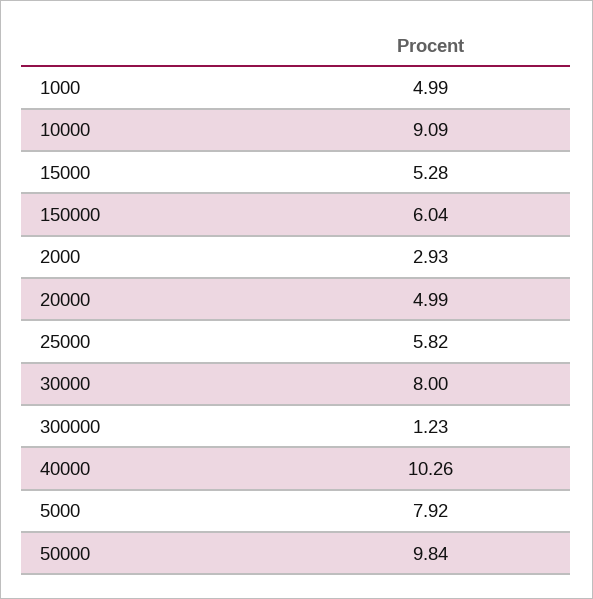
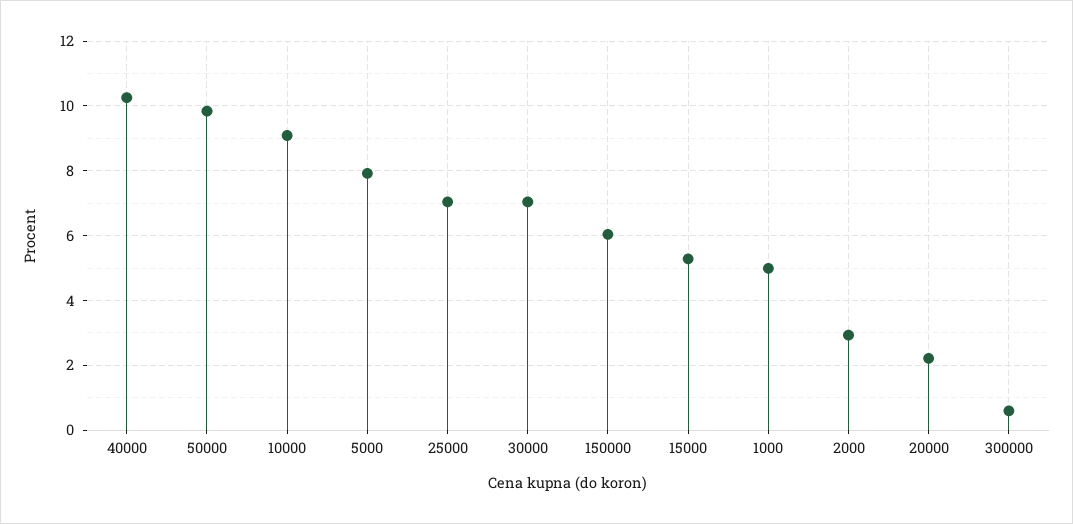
  {
    "1000": 4.99,
    "10000": 9.09,
    "15000": 5.28,
    "150000": 6.04,
    "2000": 2.93,
-   "20000": 4.99,
+   "20000": 2.2,
-   "25000": 5.82,
+   "25000": 7,
-   "30000": 8,
+   "30000": 7,
-   "300000": 1.23,
+   "300000": 0.6,
    "40000": 10.26,
    "5000": 7.92,
    "50000": 9.84
  }

